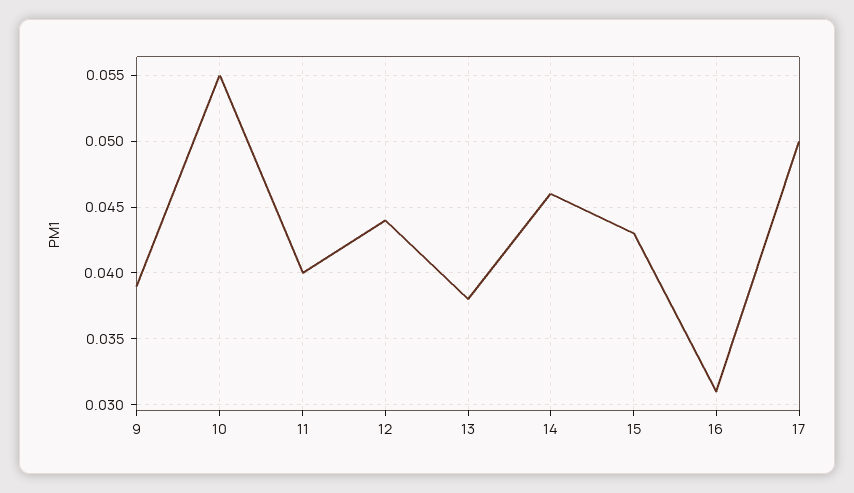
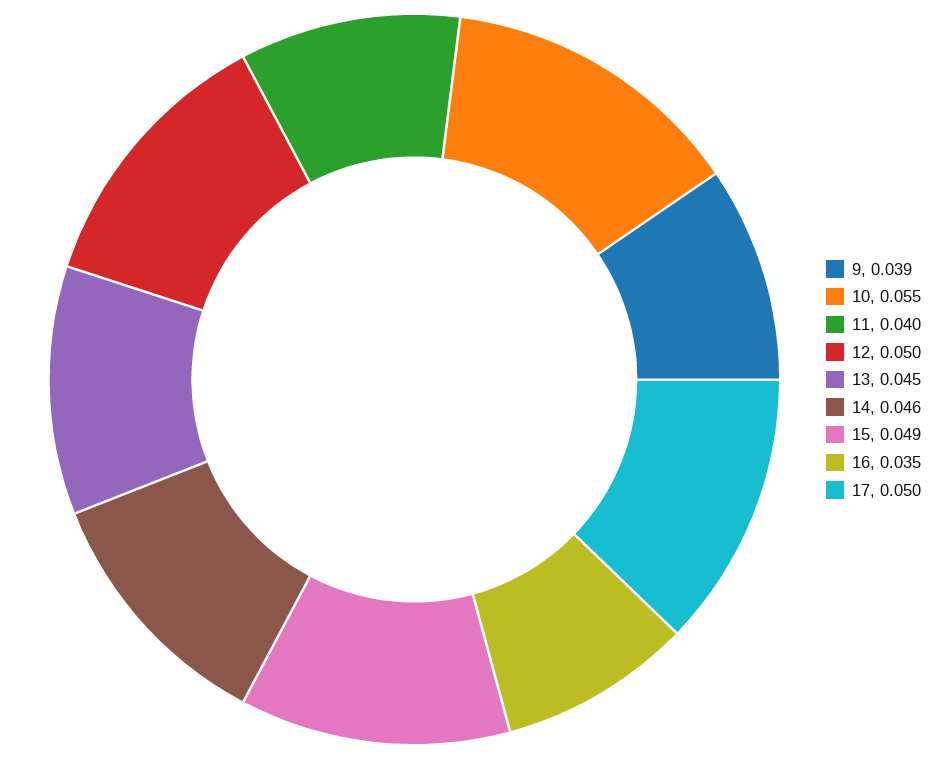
  {
    "9": 0.039,
    "10": 0.055,
    "11": 0.04,
-   "12": 0.044,
+   "12": 0.05,
-   "13": 0.038,
+   "13": 0.045,
    "14": 0.046,
-   "15": 0.043,
+   "15": 0.049,
-   "16": 0.031,
+   "16": 0.035,
    "17": 0.05
  }

